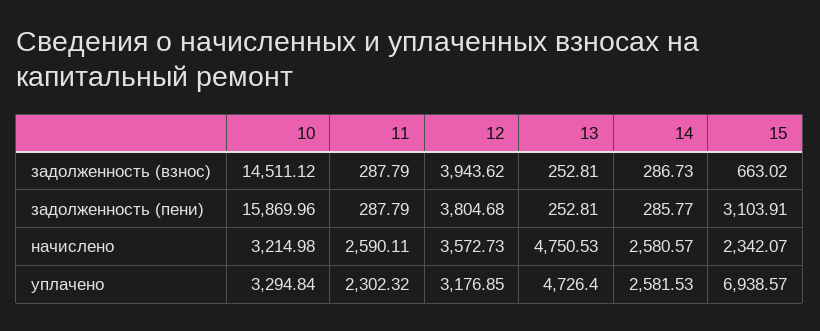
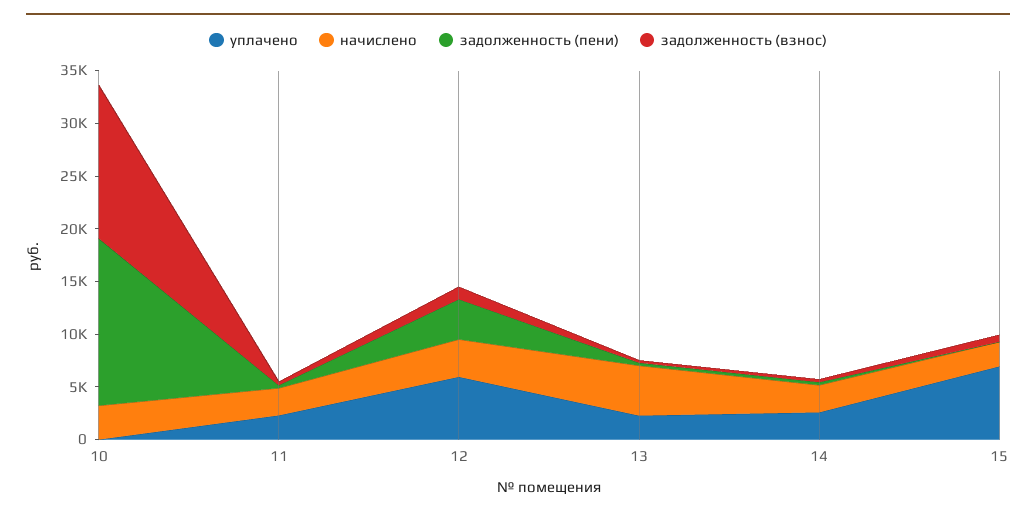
  {
    "задолженность (взнос)": {
      "10": 14511.12,
      "11": 287.79,
-     "12": 3943.62,
+     "12": 1000,
      "13": 252.81,
      "14": 286.73,
      "15": 663.02
    },
    "задолженность (пени)": {
      "10": 15869.96,
      "11": 287.79,
      "12": 3804.68,
      "13": 252.81,
      "14": 285.77,
-     "15": 3103.91
+     "15": 0
    },
    "начислено": {
      "10": 3214.98,
      "11": 2590.11,
      "12": 3572.73,
      "13": 4750.53,
      "14": 2580.57,
      "15": 2342.07
    },
    "уплачено": {
-     "10": 3294.84,
+     "10": 0,
      "11": 2302.32,
-     "12": 3176.85,
+     "12": 6000,
-     "13": 4726.4,
+     "13": 2000,
      "14": 2581.53,
      "15": 6938.57
    }
  }

